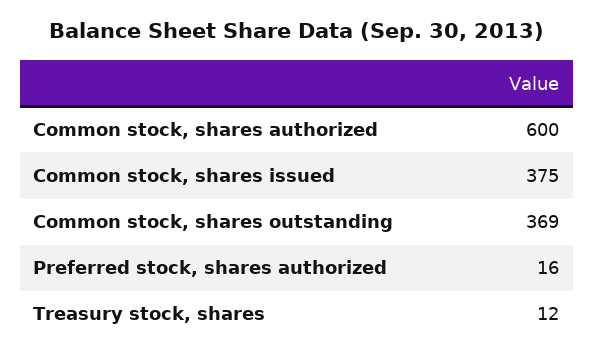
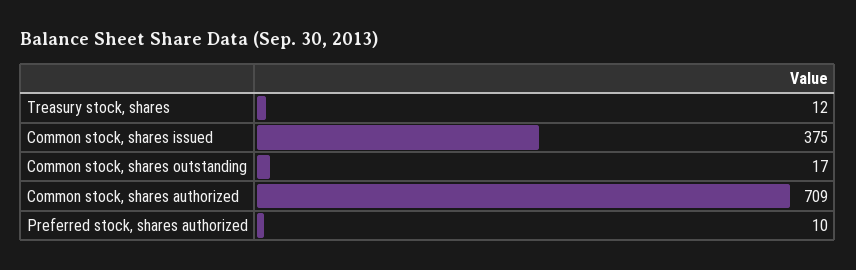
  {
-   "Common stock, shares authorized": 600,
+   "Common stock, shares authorized": 709,
    "Common stock, shares issued": 375,
-   "Common stock, shares outstanding": 369,
+   "Common stock, shares outstanding": 17,
-   "Preferred stock, shares authorized": 16,
+   "Preferred stock, shares authorized": 10,
    "Treasury stock, shares": 12
  }

